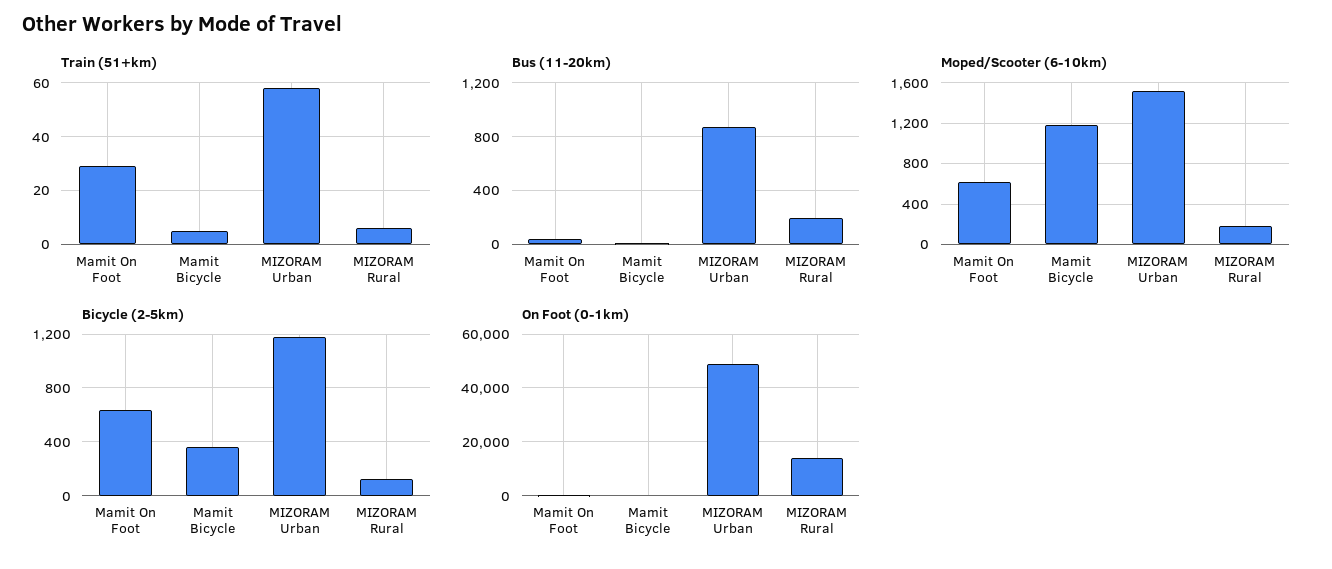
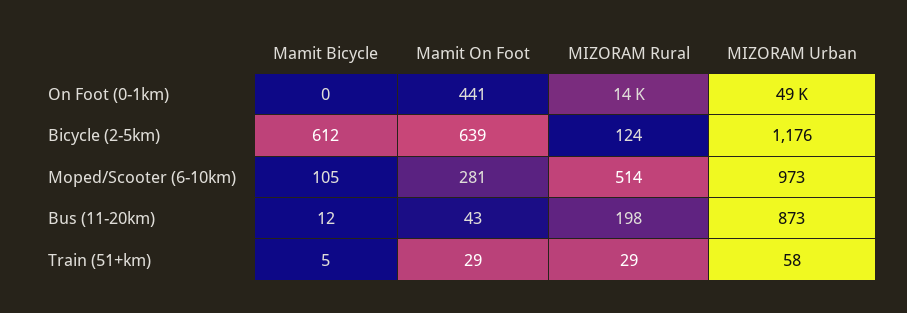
  {
    "Train (51+km)": {
      "Mamit On Foot": 29,
      "Mamit Bicycle": 5,
      "MIZORAM Urban": 58,
-     "MIZORAM Rural": 5
+     "MIZORAM Rural": 29
    },
    "Bus (11-20km)": {
      "Mamit On Foot": 43,
      "Mamit Bicycle": 12,
      "MIZORAM Urban": 873,
      "MIZORAM Rural": 198
    },
    "Moped/Scooter (6-10km)": {
-     "Mamit On Foot": 600,
+     "Mamit On Foot": 281,
-     "Mamit Bicycle": 1200,
+     "Mamit Bicycle": 105,
-     "MIZORAM Urban": 1500,
+     "MIZORAM Urban": 973,
-     "MIZORAM Rural": 200
+     "MIZORAM Rural": 514
    },
    "Bicycle (2-5km)": {
      "Mamit On Foot": 639,
-     "Mamit Bicycle": 350,
+     "Mamit Bicycle": 612,
      "MIZORAM Urban": 1176,
      "MIZORAM Rural": 124
    },
    "On Foot (0-1km)": {
      "Mamit On Foot": 441,
      "Mamit Bicycle": 0,
      "MIZORAM Urban": 49000,
      "MIZORAM Rural": 14000
    }
  }

